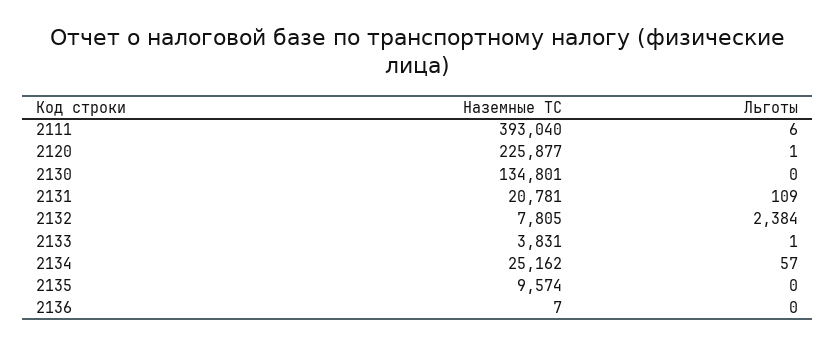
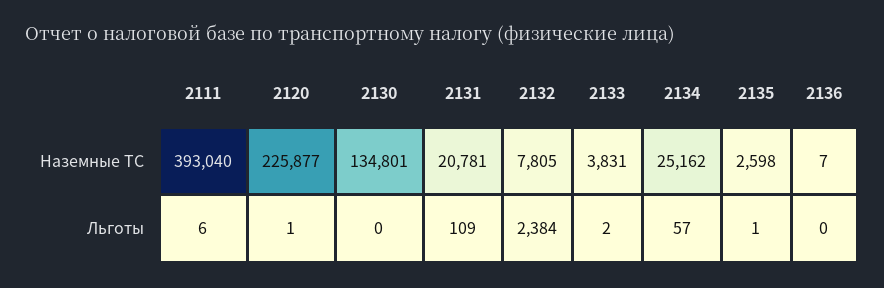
  {
    "Наземные ТС": {
      "2111": 393040,
      "2120": 225877,
      "2130": 134801,
      "2131": 20781,
      "2132": 7805,
      "2133": 3831,
      "2134": 25162,
-     "2135": 9574,
+     "2135": 2598,
      "2136": 7
    },
    "Льготы": {
      "2111": 6,
      "2120": 1,
      "2130": 0,
      "2131": 109,
      "2132": 2384,
-     "2133": 1,
+     "2133": 2,
      "2134": 57,
-     "2135": 0,
+     "2135": 1,
      "2136": 0
    }
  }

